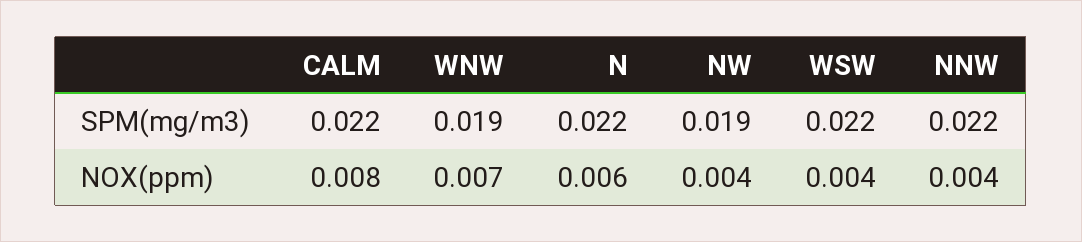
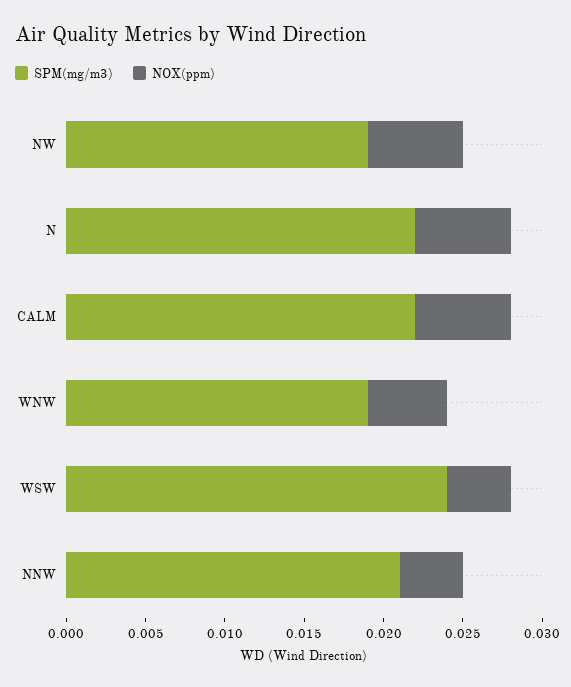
  {
    "SPM(mg/m3)": {
      "CALM": 0.022,
      "WNW": 0.019,
      "N": 0.022,
      "NW": 0.019,
-     "WSW": 0.022,
+     "WSW": 0.024,
-     "NNW": 0.022
+     "NNW": 0.021
    },
    "NOX(ppm)": {
-     "CALM": 0.008,
+     "CALM": 0.006,
-     "WNW": 0.007,
+     "WNW": 0.005,
      "N": 0.006,
-     "NW": 0.004,
+     "NW": 0.006,
      "WSW": 0.004,
      "NNW": 0.004
    }
  }

